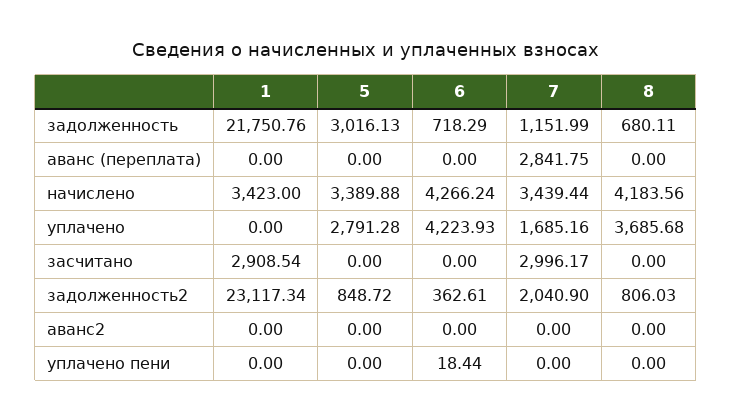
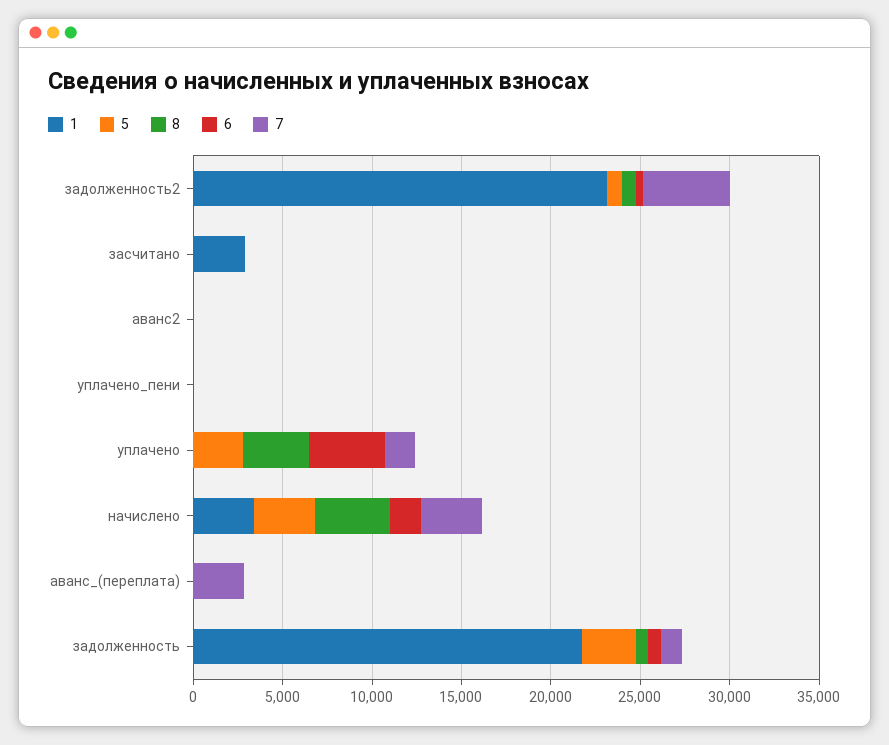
  {
    "1": {
      "задолженность": 21750.76,
      "аванс (переплата)": 0,
      "начислено": 3423,
      "уплачено": 0,
      "засчитано": 2908.54,
      "задолженность2": 23117.34,
      "аванс2": 0,
      "уплачено пени": 0
    },
    "5": {
      "задолженность": 3016.13,
      "аванс (переплата)": 0,
      "начислено": 3389.88,
      "уплачено": 2791.28,
      "засчитано": 0,
      "задолженность2": 848.72,
      "аванс2": 0,
      "уплачено пени": 0
    },
    "6": {
      "задолженность": 718.29,
      "аванс (переплата)": 0,
-     "начислено": 4266.24,
+     "начислено": 2000,
      "уплачено": 4223.93,
      "засчитано": 0,
      "задолженность2": 362.61,
      "аванс2": 0,
      "уплачено пени": 18.44
    },
    "7": {
      "задолженность": 1151.99,
      "аванс (переплата)": 2841.75,
      "начислено": 3439.44,
      "уплачено": 1685.16,
-     "засчитано": 2996.17,
+     "засчитано": 0,
-     "задолженность2": 2040.9,
+     "задолженность2": 5000,
      "аванс2": 0,
      "уплачено пени": 0
    },
    "8": {
      "задолженность": 680.11,
      "аванс (переплата)": 0,
      "начислено": 4183.56,
      "уплачено": 3685.68,
      "засчитано": 0,
      "задолженность2": 806.03,
      "аванс2": 0,
      "уплачено пени": 0
    }
  }

